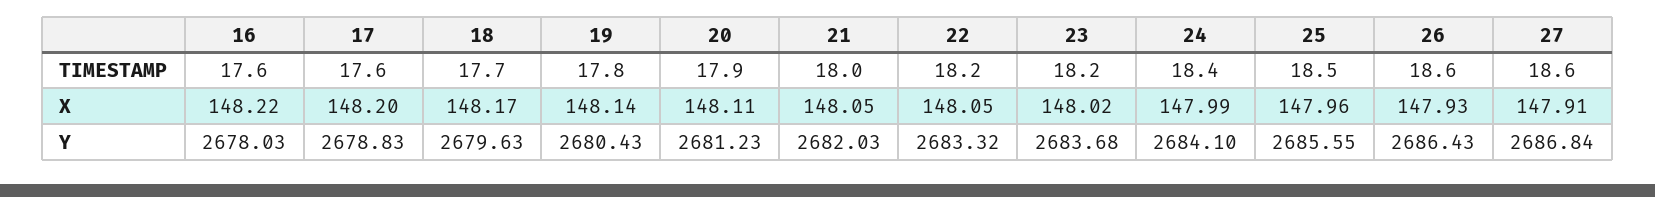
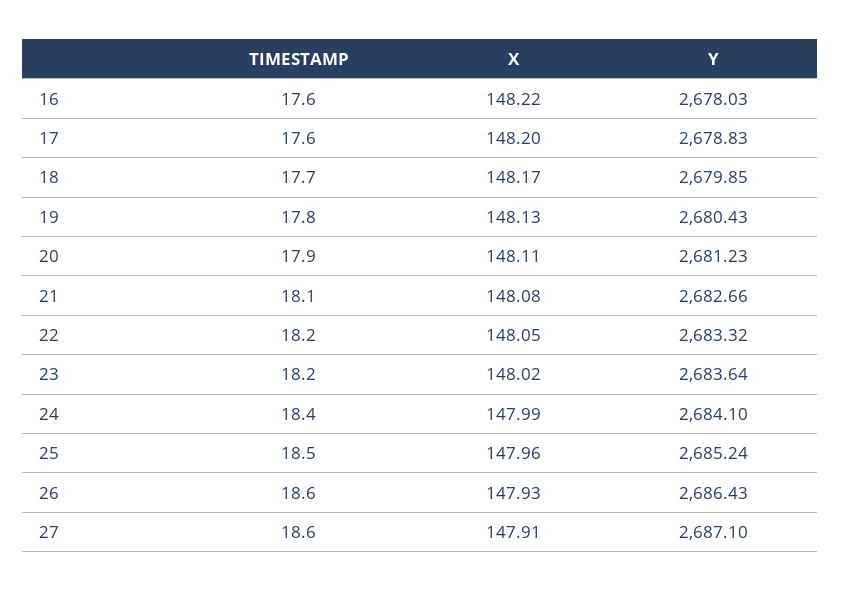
  {
    "16": {
      "TIMESTAMP": 17.6,
      "X": 148.22,
      "Y": 2678.03
    },
    "17": {
      "TIMESTAMP": 17.6,
      "X": 148.2,
      "Y": 2678.83
    },
    "18": {
      "TIMESTAMP": 17.7,
      "X": 148.17,
-     "Y": 2679.63
+     "Y": 2679.85
    },
    "19": {
      "TIMESTAMP": 17.8,
-     "X": 148.14,
+     "X": 148.13,
      "Y": 2680.43
    },
    "20": {
      "TIMESTAMP": 17.9,
      "X": 148.11,
      "Y": 2681.23
    },
    "21": {
-     "TIMESTAMP": 18,
+     "TIMESTAMP": 18.1,
-     "X": 148.05,
+     "X": 148.08,
-     "Y": 2682.03
+     "Y": 2682.66
    },
    "22": {
      "TIMESTAMP": 18.2,
      "X": 148.05,
      "Y": 2683.32
    },
    "23": {
      "TIMESTAMP": 18.2,
      "X": 148.02,
-     "Y": 2683.68
+     "Y": 2683.64
    },
    "24": {
      "TIMESTAMP": 18.4,
      "X": 147.99,
      "Y": 2684.1
    },
    "25": {
      "TIMESTAMP": 18.5,
      "X": 147.96,
-     "Y": 2685.55
+     "Y": 2685.24
    },
    "26": {
      "TIMESTAMP": 18.6,
      "X": 147.93,
      "Y": 2686.43
    },
    "27": {
      "TIMESTAMP": 18.6,
      "X": 147.91,
-     "Y": 2686.84
+     "Y": 2687.1
    }
  }

